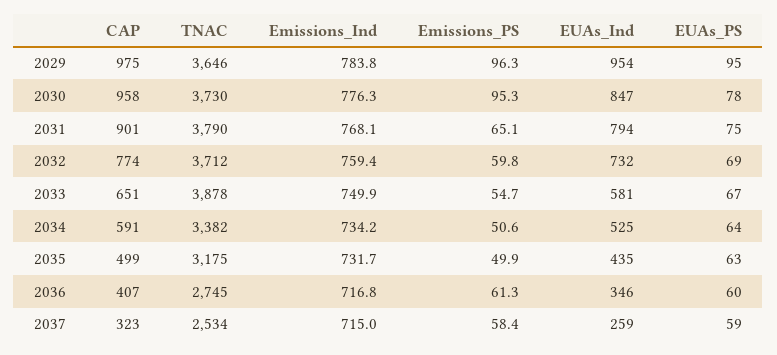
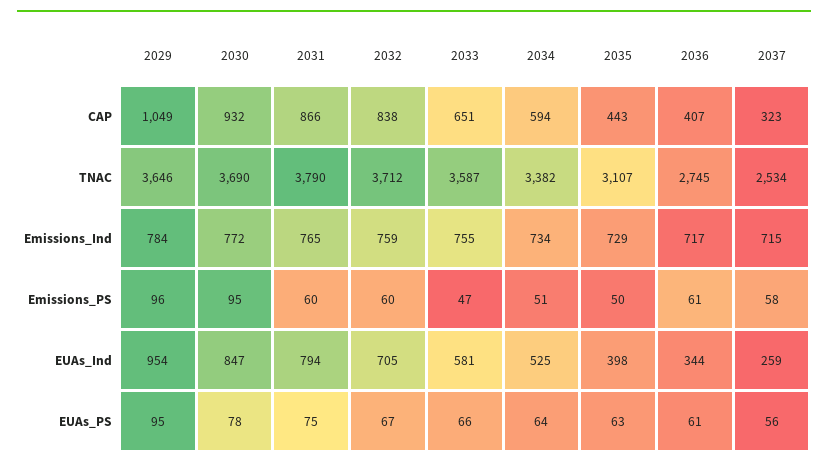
  {
    "CAP": {
-     "2029": 975,
+     "2029": 1049,
-     "2030": 958,
+     "2030": 932,
-     "2031": 901,
+     "2031": 866,
-     "2032": 774,
+     "2032": 838,
      "2033": 651,
-     "2034": 591,
+     "2034": 594,
-     "2035": 499,
+     "2035": 443,
      "2036": 407,
      "2037": 323
    },
    "TNAC": {
      "2029": 3646,
-     "2030": 3730,
+     "2030": 3690,
      "2031": 3790,
      "2032": 3712,
-     "2033": 3878,
+     "2033": 3587,
      "2034": 3382,
-     "2035": 3175,
+     "2035": 3107,
      "2036": 2745,
      "2037": 2534
    },
    "Emissions_Ind": {
      "2029": 783.8,
-     "2030": 776.3,
+     "2030": 772,
-     "2031": 768.1,
+     "2031": 765,
      "2032": 759.4,
-     "2033": 749.9,
+     "2033": 755,
      "2034": 734.2,
-     "2035": 731.7,
+     "2035": 729,
      "2036": 716.8,
      "2037": 715
    },
    "Emissions_PS": {
      "2029": 96.3,
      "2030": 95.3,
-     "2031": 65.1,
+     "2031": 60,
      "2032": 59.8,
-     "2033": 54.7,
+     "2033": 47,
      "2034": 50.6,
      "2035": 49.9,
      "2036": 61.3,
      "2037": 58.4
    },
    "EUAs_Ind": {
      "2029": 954,
      "2030": 847,
      "2031": 794,
-     "2032": 732,
+     "2032": 705,
      "2033": 581,
      "2034": 525,
-     "2035": 435,
+     "2035": 398,
-     "2036": 346,
+     "2036": 344,
      "2037": 259
    },
    "EUAs_PS": {
      "2029": 95,
      "2030": 78,
      "2031": 75,
-     "2032": 69,
+     "2032": 67,
-     "2033": 67,
+     "2033": 66,
      "2034": 64,
      "2035": 63,
-     "2036": 60,
+     "2036": 61,
-     "2037": 59
+     "2037": 56
    }
  }

